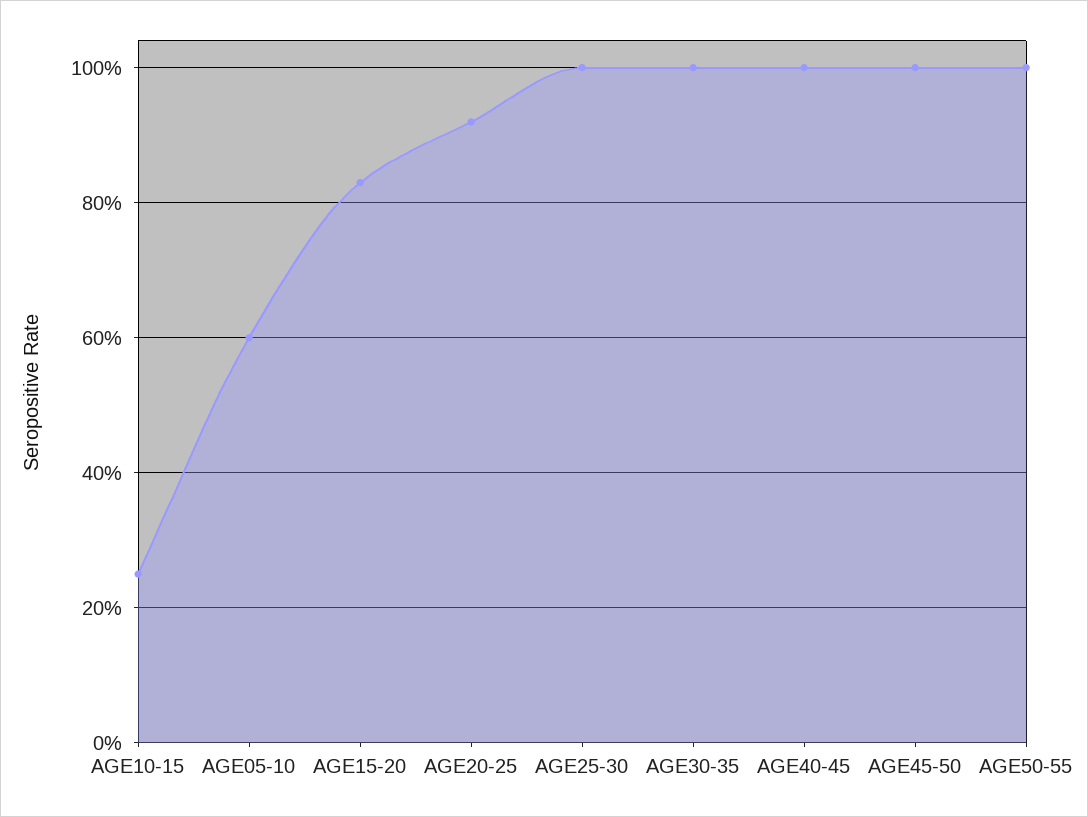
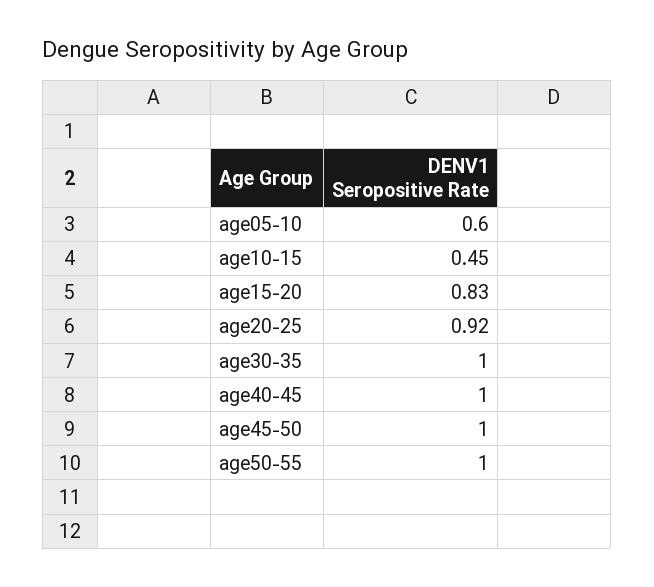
  {
-   "AGE10-15": 0.25,
+   "AGE10-15": 0.45,
    "AGE05-10": 0.6,
    "AGE15-20": 0.83,
    "AGE20-25": 0.92,
-   "AGE25-30": 1,
    "AGE30-35": 1,
    "AGE40-45": 1,
    "AGE45-50": 1,
    "AGE50-55": 1
  }

